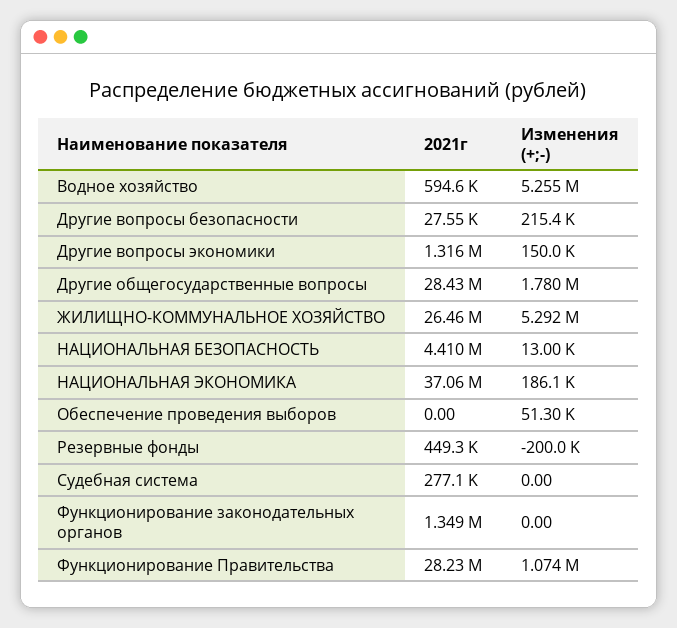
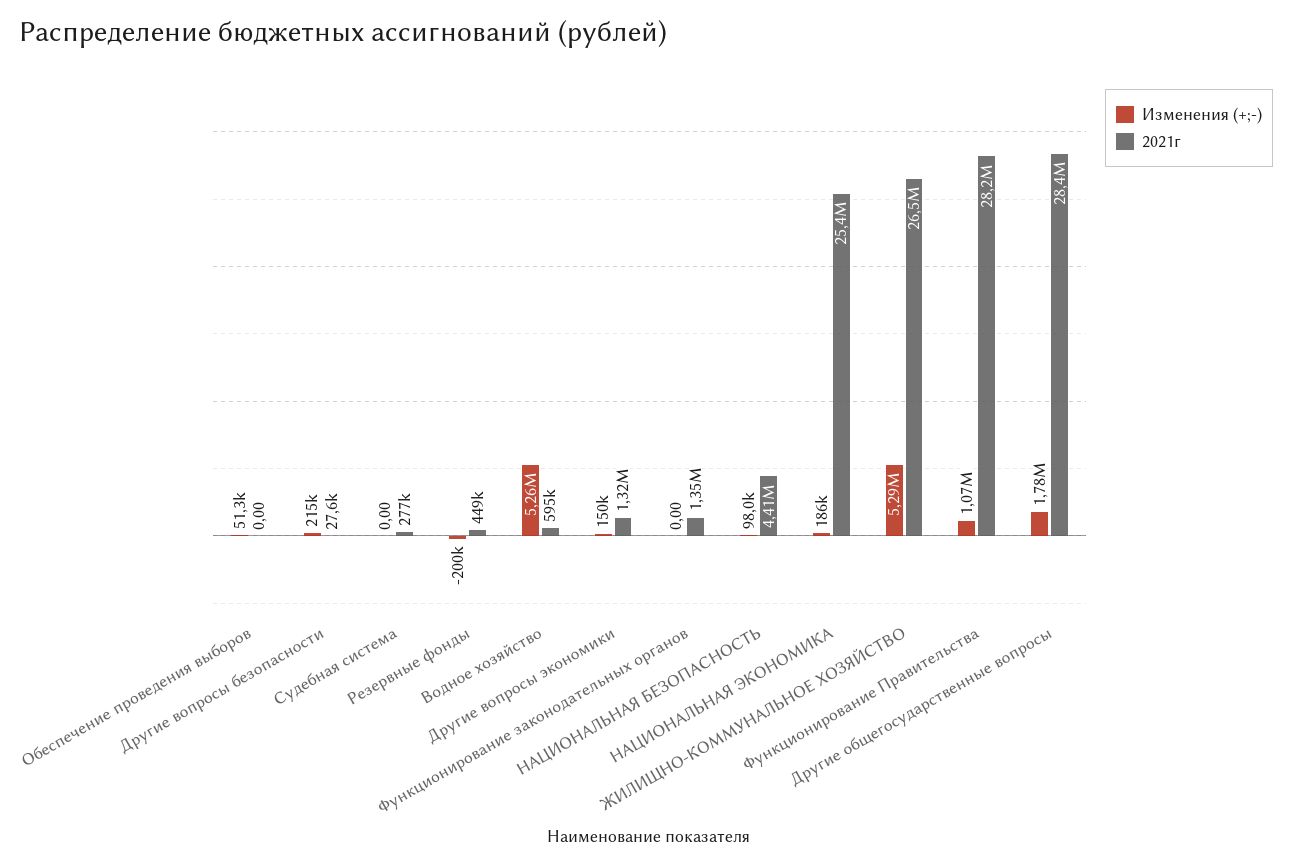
  {
    "2021г": {
      "Водное хозяйство": 594600,
      "Другие вопросы безопасности": 27550,
      "Другие вопросы экономики": 1316000,
      "Другие общегосударственные вопросы": 28430000,
      "ЖИЛИЩНО-КОММУНАЛЬНОЕ ХОЗЯЙСТВО": 26460000,
      "НАЦИОНАЛЬНАЯ БЕЗОПАСНОСТЬ": 4410000,
-     "НАЦИОНАЛЬНАЯ ЭКОНОМИКА": 37060000,
+     "НАЦИОНАЛЬНАЯ ЭКОНОМИКА": 25400000,
      "Обеспечение проведения выборов": 0,
      "Резервные фонды": 449300,
      "Судебная система": 277100,
      "Функционирование законодательных органов": 1349000,
      "Функционирование Правительства": 28230000
    },
    "Изменения (+;-)": {
      "Водное хозяйство": 5255000,
      "Другие вопросы безопасности": 215400,
      "Другие вопросы экономики": 150000,
      "Другие общегосударственные вопросы": 1780000,
      "ЖИЛИЩНО-КОММУНАЛЬНОЕ ХОЗЯЙСТВО": 5292000,
-     "НАЦИОНАЛЬНАЯ БЕЗОПАСНОСТЬ": 13000,
+     "НАЦИОНАЛЬНАЯ БЕЗОПАСНОСТЬ": 98000,
      "НАЦИОНАЛЬНАЯ ЭКОНОМИКА": 186100,
      "Обеспечение проведения выборов": 51300,
      "Резервные фонды": -200000,
      "Судебная система": 0,
      "Функционирование законодательных органов": 0,
      "Функционирование Правительства": 1074000
    }
  }

